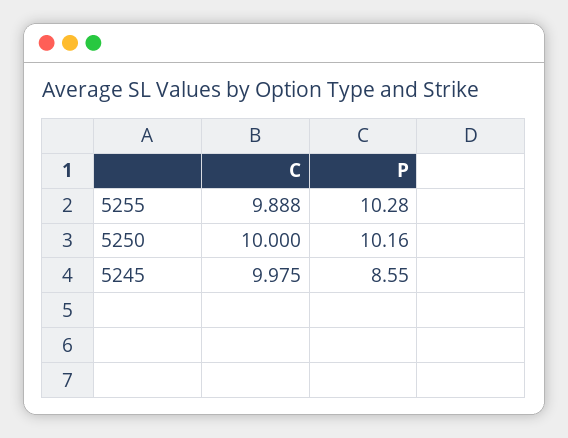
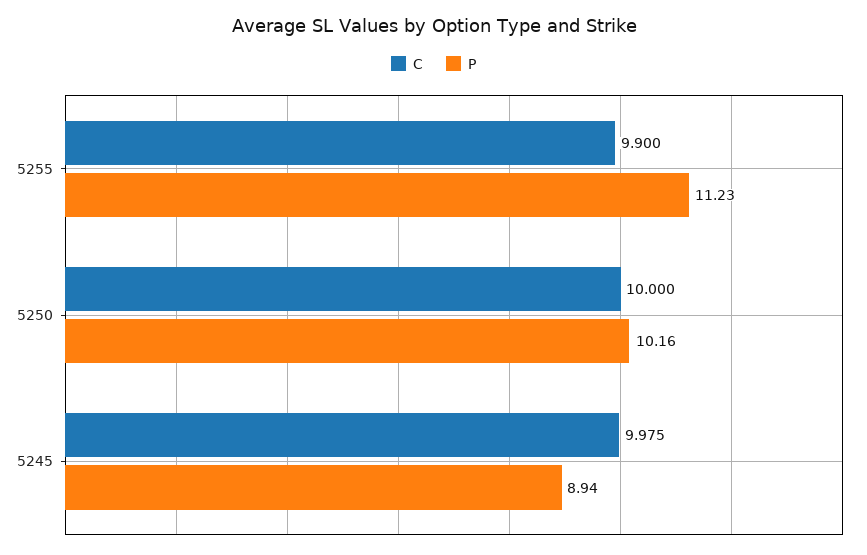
  {
    "C": {
-     "5255": 9.888,
+     "5255": 9.9,
      "5250": 10,
      "5245": 9.975
    },
    "P": {
-     "5255": 10.28,
+     "5255": 11.23,
      "5250": 10.16,
-     "5245": 8.55
+     "5245": 8.94
    }
  }

